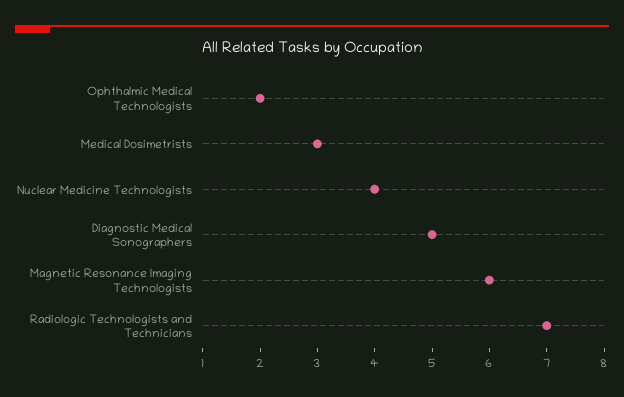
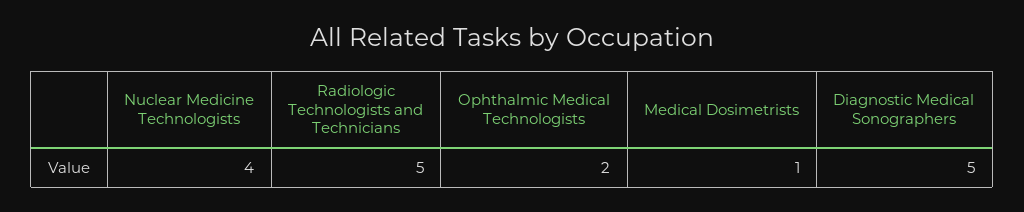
  {
    "Ophthalmic Medical Technologists": 2,
-   "Medical Dosimetrists": 3,
+   "Medical Dosimetrists": 1,
    "Nuclear Medicine Technologists": 4,
    "Diagnostic Medical Sonographers": 5,
-   "Magnetic Resonance Imaging Technologists": 6,
-   "Radiologic Technologists and Technicians": 7
+   "Radiologic Technologists and Technicians": 5
  }

